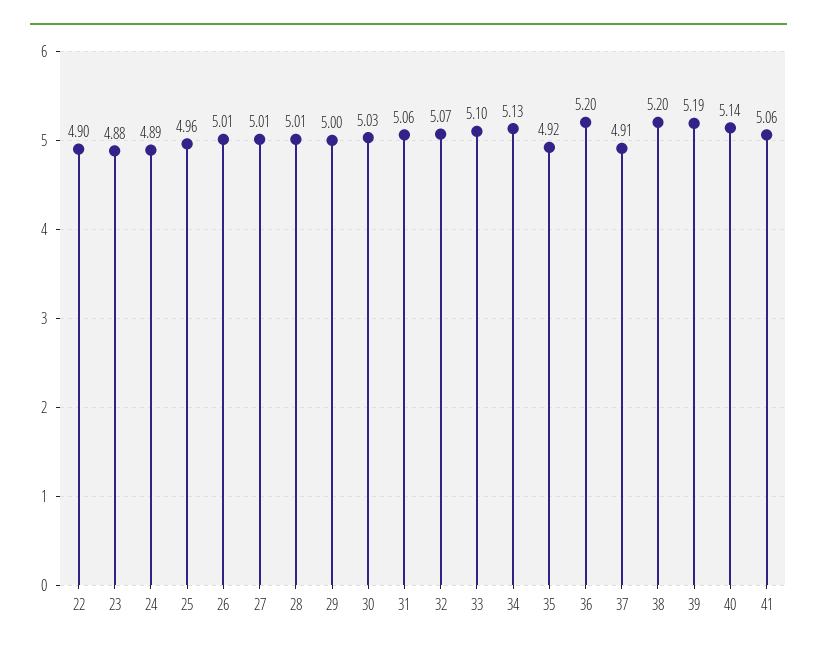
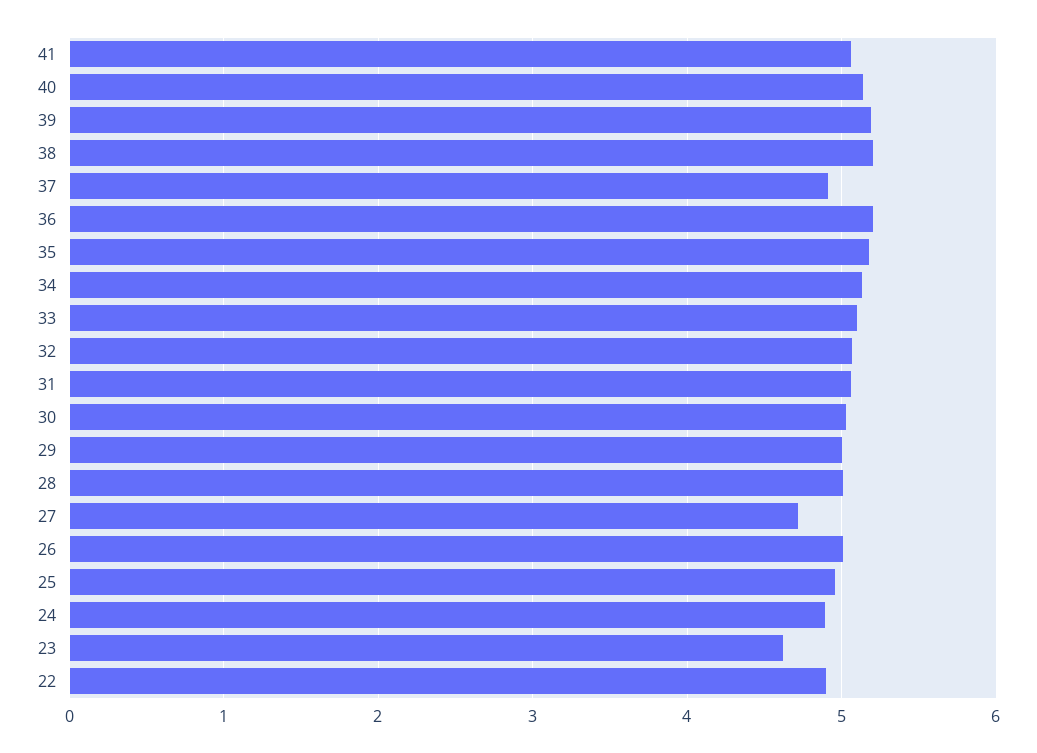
  {
    "22": 4.9,
-   "23": 4.88,
+   "23": 4.6,
    "24": 4.89,
    "25": 4.96,
    "26": 5.01,
-   "27": 5.01,
+   "27": 4.7,
    "28": 5.01,
    "29": 5,
    "30": 5.03,
    "31": 5.06,
    "32": 5.07,
    "33": 5.1,
    "34": 5.13,
-   "35": 4.92,
+   "35": 5.2,
    "36": 5.2,
    "37": 4.91,
    "38": 5.2,
    "39": 5.19,
    "40": 5.14,
    "41": 5.06
  }

